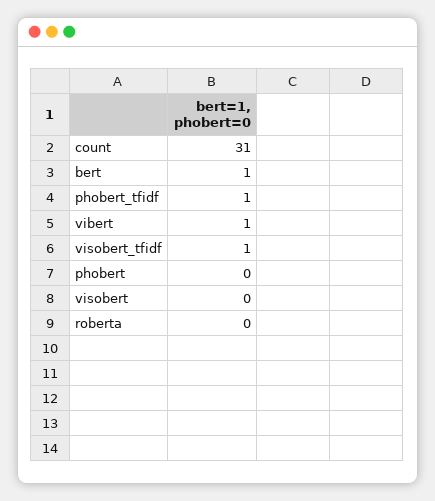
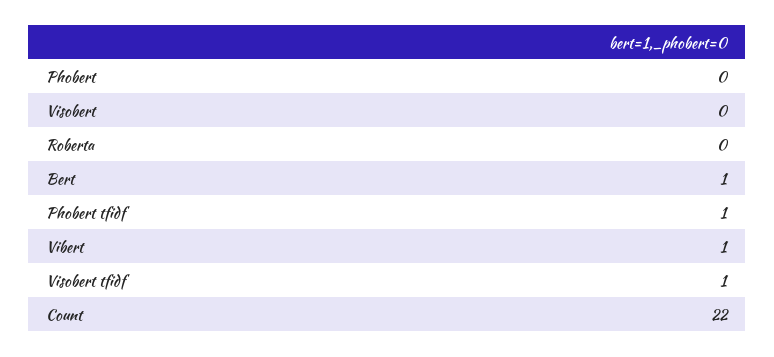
  {
-   "count": 31,
+   "count": 22,
    "bert": 1,
    "phobert_tfidf": 1,
    "vibert": 1,
    "visobert_tfidf": 1,
    "phobert": 0,
    "visobert": 0,
    "roberta": 0
  }

